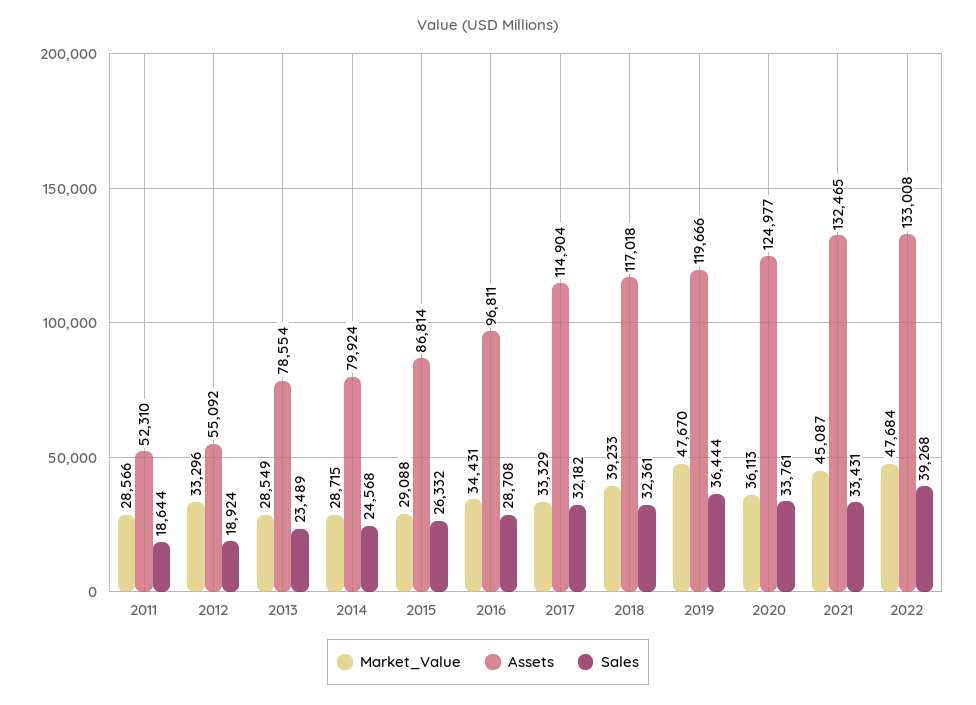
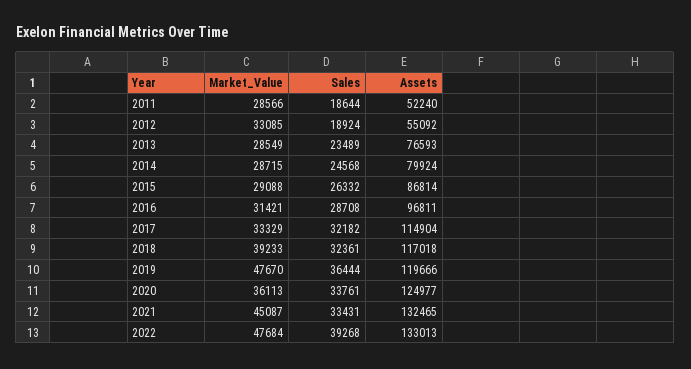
  {
    "Market_Value": {
      "2011": 28566,
-     "2012": 33296,
+     "2012": 33085,
      "2013": 28549,
      "2014": 28715,
      "2015": 29088,
-     "2016": 34431,
+     "2016": 31421,
      "2017": 33329,
      "2018": 39233,
      "2019": 47670,
      "2020": 36113,
      "2021": 45087,
      "2022": 47684
    },
    "Assets": {
-     "2011": 52310,
+     "2011": 52240,
      "2012": 55092,
-     "2013": 78554,
+     "2013": 76593,
      "2014": 79924,
      "2015": 86814,
      "2016": 96811,
      "2017": 114904,
      "2018": 117018,
      "2019": 119666,
      "2020": 124977,
      "2021": 132465,
-     "2022": 133008
+     "2022": 133013
    },
    "Sales": {
      "2011": 18644,
      "2012": 18924,
      "2013": 23489,
      "2014": 24568,
      "2015": 26332,
      "2016": 28708,
      "2017": 32182,
      "2018": 32361,
      "2019": 36444,
      "2020": 33761,
      "2021": 33431,
      "2022": 39268
    }
  }

